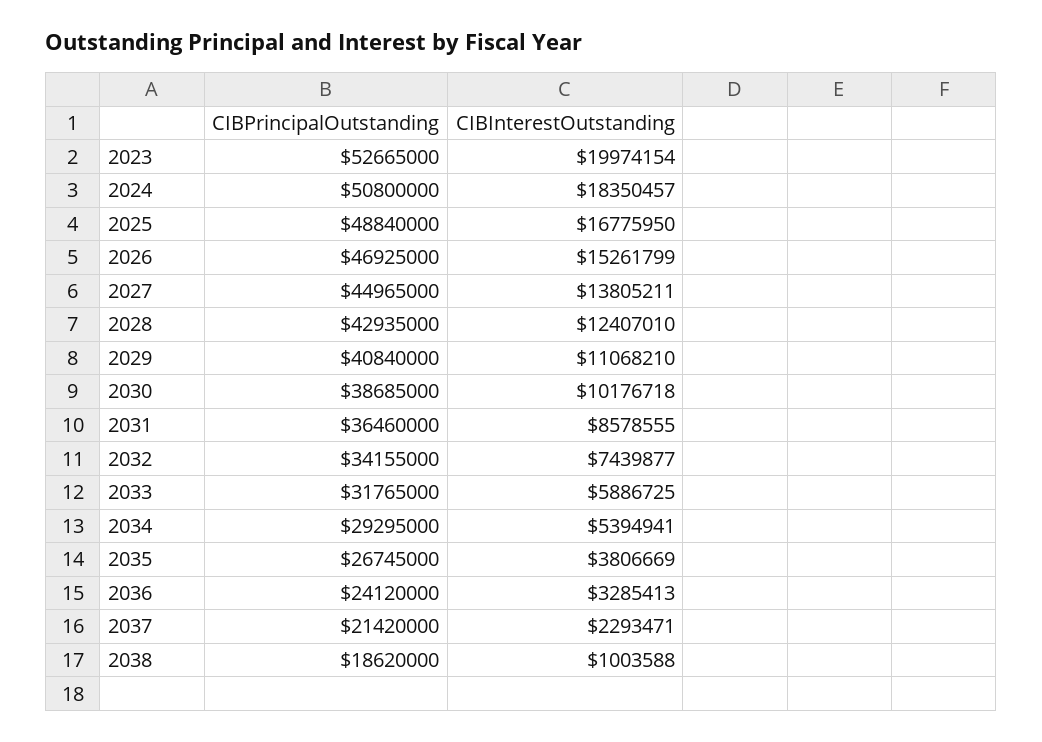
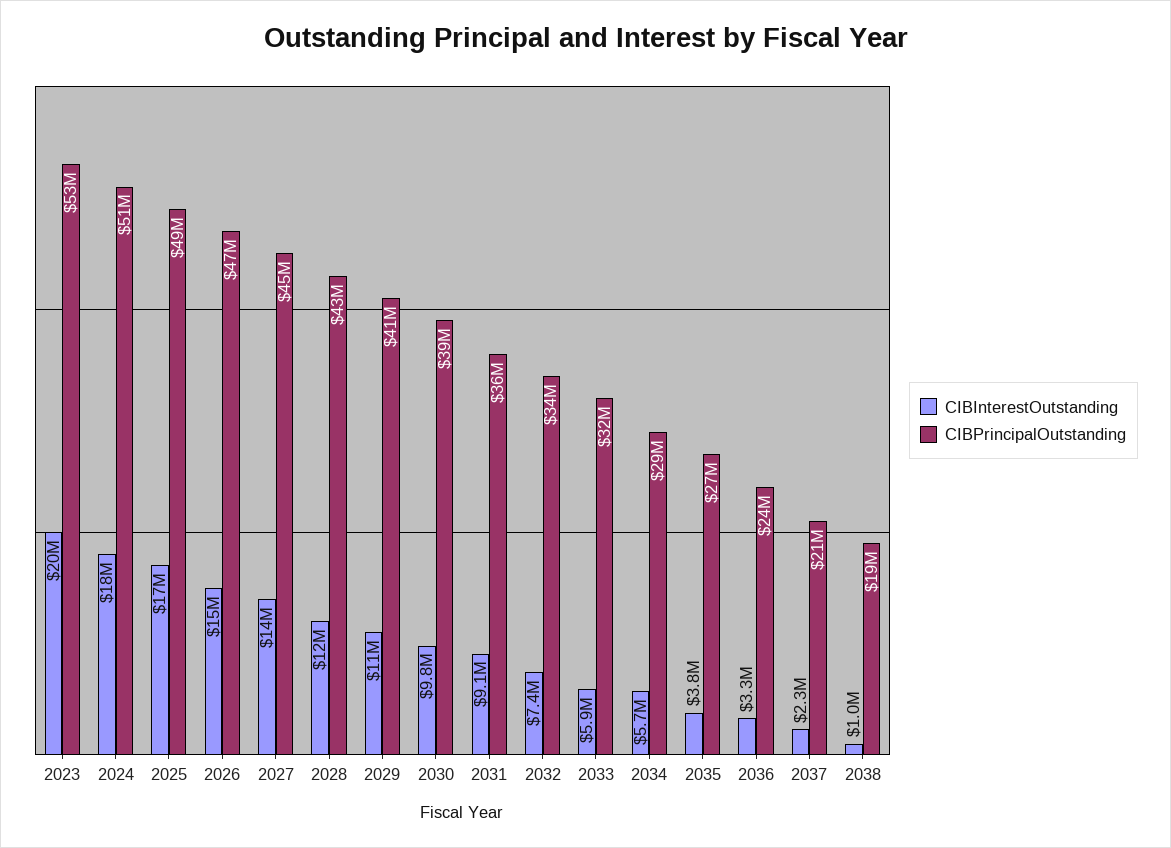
  {
    "CIBPrincipalOutstanding": {
      "2023": 52665000,
      "2024": 50800000,
      "2025": 48840000,
      "2026": 46925000,
      "2027": 44965000,
      "2028": 42935000,
      "2029": 40840000,
      "2030": 38685000,
      "2031": 36460000,
      "2032": 34155000,
      "2033": 31765000,
      "2034": 29295000,
      "2035": 26745000,
      "2036": 24120000,
      "2037": 21420000,
      "2038": 18620000
    },
    "CIBInterestOutstanding": {
      "2023": 19974154,
      "2024": 18350457,
      "2025": 16775950,
      "2026": 15261799,
      "2027": 13805211,
      "2028": 12407010,
      "2029": 11068210,
-     "2030": 10176718,
+     "2030": 9800000,
-     "2031": 8578555,
+     "2031": 9100000,
      "2032": 7439877,
      "2033": 5886725,
-     "2034": 5394941,
+     "2034": 5700000,
      "2035": 3806669,
      "2036": 3285413,
      "2037": 2293471,
      "2038": 1003588
    }
  }

